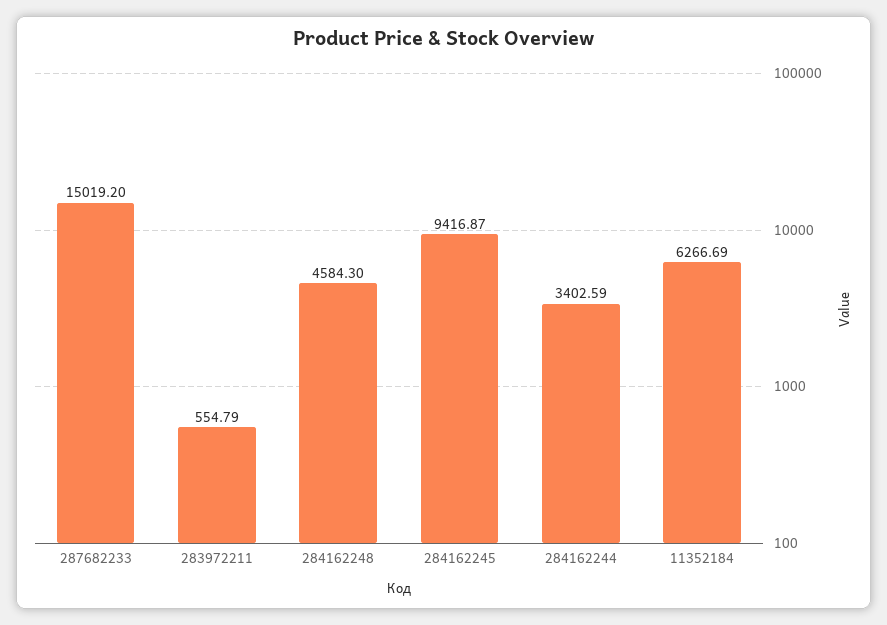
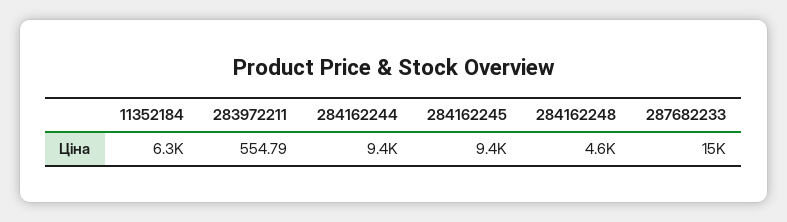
  {
    "287682233": 15019.2,
    "283972211": 554.79,
    "284162248": 4584.3,
    "284162245": 9416.87,
-   "284162244": 3402.59,
+   "284162244": 9400,
    "11352184": 6266.69
  }

